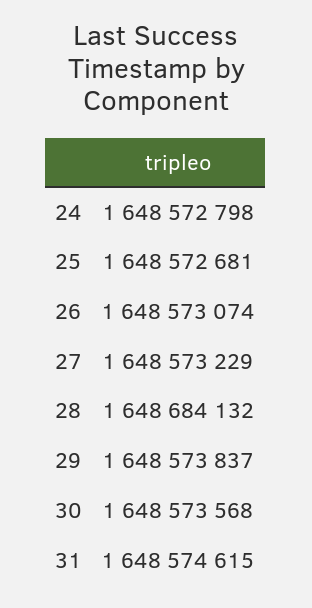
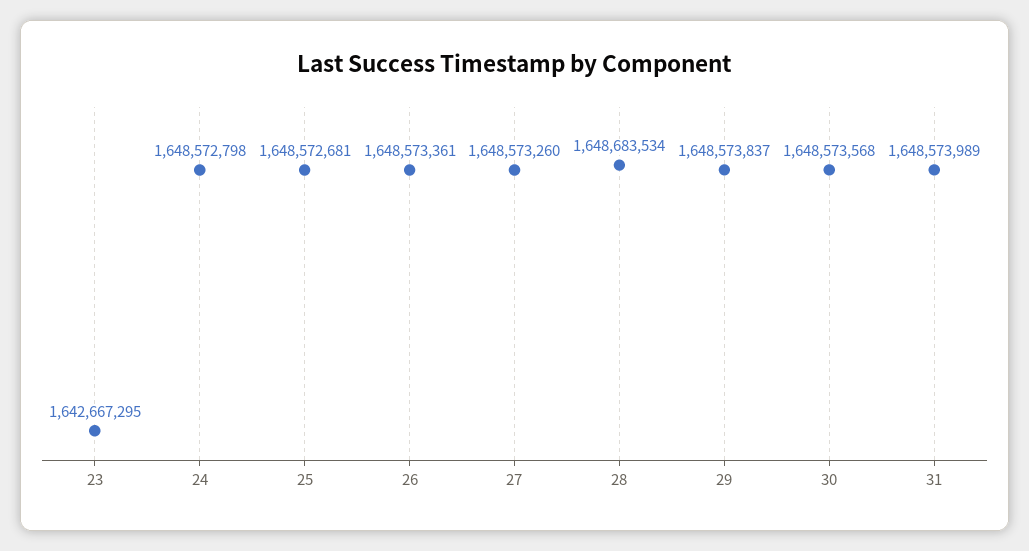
  {
    "24": 1648572798,
    "25": 1648572681,
-   "26": 1648573074,
+   "26": 1648573361,
-   "27": 1648573229,
+   "27": 1648573260,
-   "28": 1648684132,
+   "28": 1648683534,
    "29": 1648573837,
    "30": 1648573568,
-   "31": 1648574615
+   "31": 1648573989,
+   "23": 1642667295
  }

